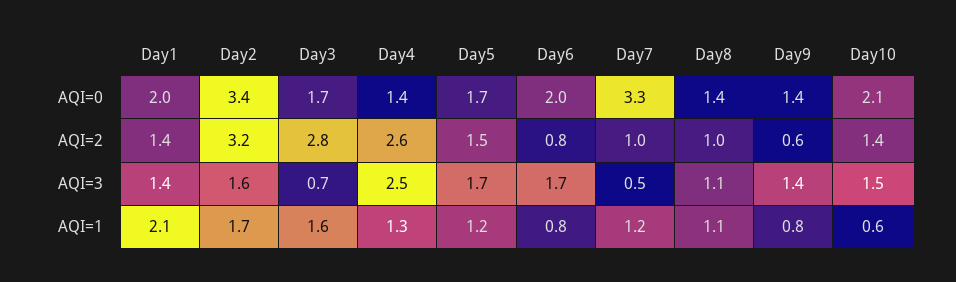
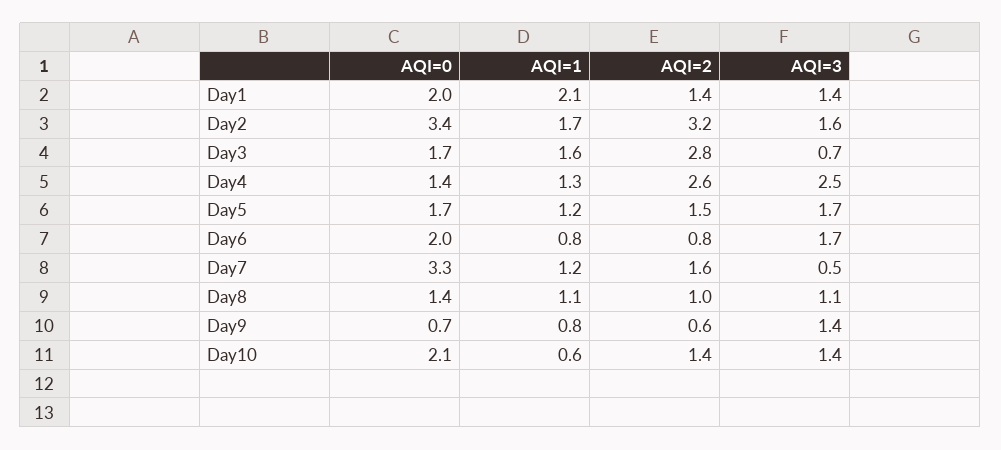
  {
    "Day1": {
      "AQI=0": 2,
      "AQI=2": 1.4,
      "AQI=3": 1.4,
      "AQI=1": 2.1
    },
    "Day2": {
      "AQI=0": 3.4,
      "AQI=2": 3.2,
      "AQI=3": 1.6,
      "AQI=1": 1.7
    },
    "Day3": {
      "AQI=0": 1.7,
      "AQI=2": 2.8,
      "AQI=3": 0.7,
      "AQI=1": 1.6
    },
    "Day4": {
      "AQI=0": 1.4,
      "AQI=2": 2.6,
      "AQI=3": 2.5,
      "AQI=1": 1.3
    },
    "Day5": {
      "AQI=0": 1.7,
      "AQI=2": 1.5,
      "AQI=3": 1.7,
      "AQI=1": 1.2
    },
    "Day6": {
      "AQI=0": 2,
      "AQI=2": 0.8,
      "AQI=3": 1.7,
      "AQI=1": 0.8
    },
    "Day7": {
      "AQI=0": 3.3,
-     "AQI=2": 1,
+     "AQI=2": 1.6,
      "AQI=3": 0.5,
      "AQI=1": 1.2
    },
    "Day8": {
      "AQI=0": 1.4,
      "AQI=2": 1,
      "AQI=3": 1.1,
      "AQI=1": 1.1
    },
    "Day9": {
-     "AQI=0": 1.4,
+     "AQI=0": 0.7,
      "AQI=2": 0.6,
      "AQI=3": 1.4,
      "AQI=1": 0.8
    },
    "Day10": {
      "AQI=0": 2.1,
      "AQI=2": 1.4,
-     "AQI=3": 1.5,
+     "AQI=3": 1.4,
      "AQI=1": 0.6
    }
  }

